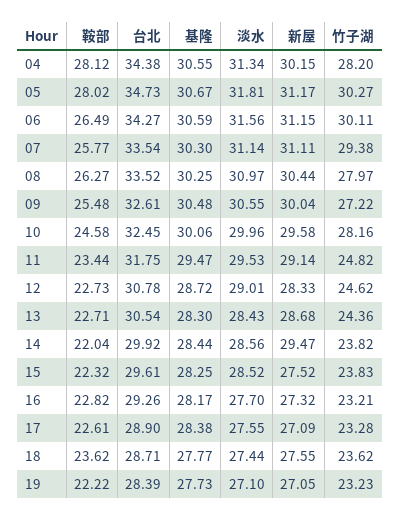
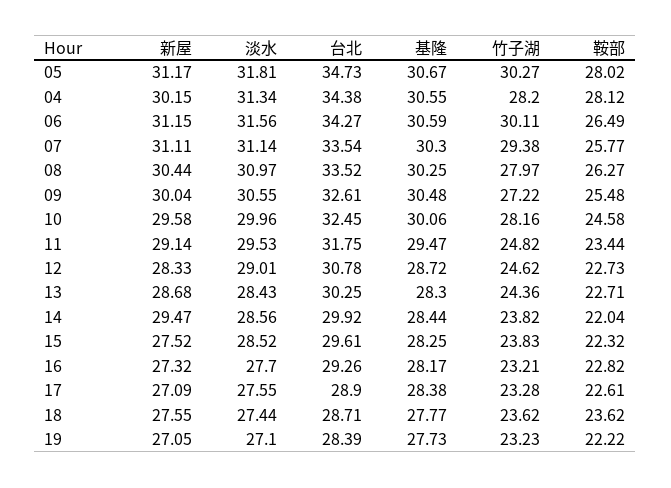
  {
    "鞍部": {
      "04": 28.12,
      "05": 28.02,
      "06": 26.49,
      "07": 25.77,
      "08": 26.27,
      "09": 25.48,
      "10": 24.58,
      "11": 23.44,
      "12": 22.73,
      "13": 22.71,
      "14": 22.04,
      "15": 22.32,
      "16": 22.82,
      "17": 22.61,
      "18": 23.62,
      "19": 22.22
    },
    "台北": {
      "04": 34.38,
      "05": 34.73,
      "06": 34.27,
      "07": 33.54,
      "08": 33.52,
      "09": 32.61,
      "10": 32.45,
      "11": 31.75,
      "12": 30.78,
-     "13": 30.54,
+     "13": 30.25,
      "14": 29.92,
      "15": 29.61,
      "16": 29.26,
      "17": 28.9,
      "18": 28.71,
      "19": 28.39
    },
    "基隆": {
      "04": 30.55,
      "05": 30.67,
      "06": 30.59,
      "07": 30.3,
      "08": 30.25,
      "09": 30.48,
      "10": 30.06,
      "11": 29.47,
      "12": 28.72,
      "13": 28.3,
      "14": 28.44,
      "15": 28.25,
      "16": 28.17,
      "17": 28.38,
      "18": 27.77,
      "19": 27.73
    },
    "淡水": {
      "04": 31.34,
      "05": 31.81,
      "06": 31.56,
      "07": 31.14,
      "08": 30.97,
      "09": 30.55,
      "10": 29.96,
      "11": 29.53,
      "12": 29.01,
      "13": 28.43,
      "14": 28.56,
      "15": 28.52,
      "16": 27.7,
      "17": 27.55,
      "18": 27.44,
      "19": 27.1
    },
    "新屋": {
      "04": 30.15,
      "05": 31.17,
      "06": 31.15,
      "07": 31.11,
      "08": 30.44,
      "09": 30.04,
      "10": 29.58,
      "11": 29.14,
      "12": 28.33,
      "13": 28.68,
      "14": 29.47,
      "15": 27.52,
      "16": 27.32,
      "17": 27.09,
      "18": 27.55,
      "19": 27.05
    },
    "竹子湖": {
      "04": 28.2,
      "05": 30.27,
      "06": 30.11,
      "07": 29.38,
      "08": 27.97,
      "09": 27.22,
      "10": 28.16,
      "11": 24.82,
      "12": 24.62,
      "13": 24.36,
      "14": 23.82,
      "15": 23.83,
      "16": 23.21,
      "17": 23.28,
      "18": 23.62,
      "19": 23.23
    }
  }

